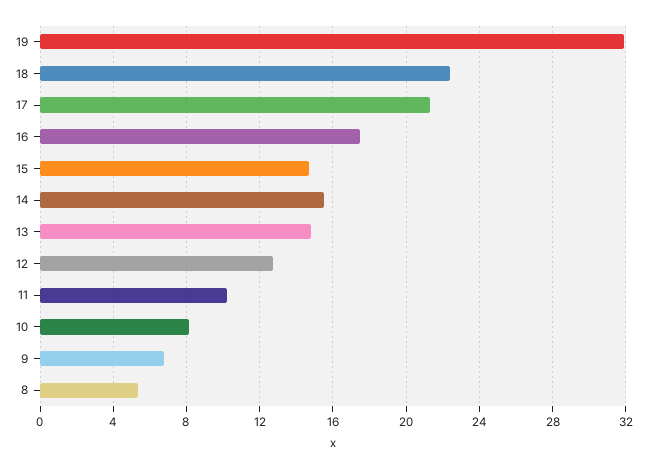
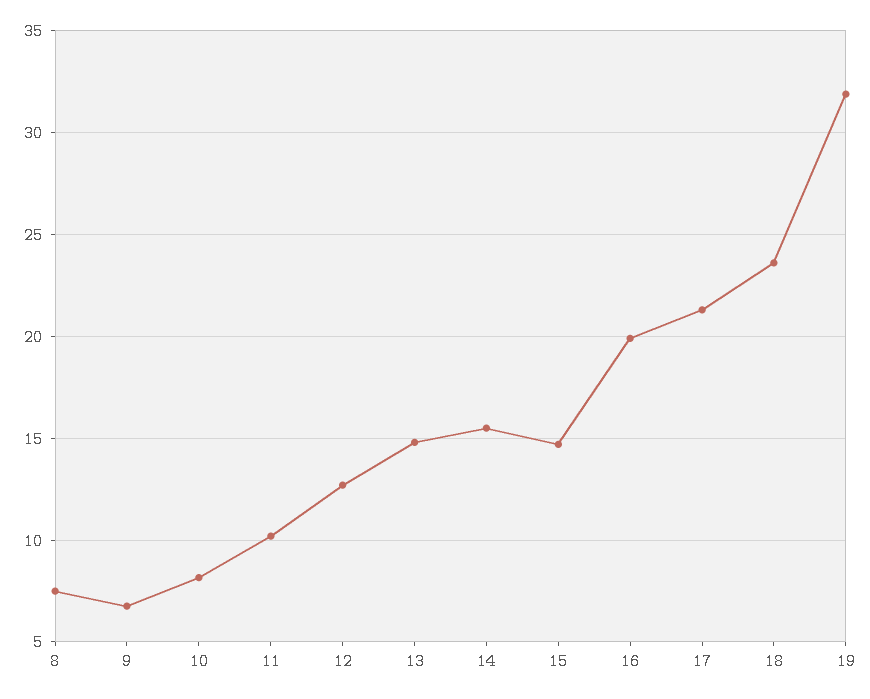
  {
    "19": 32,
-   "18": 22.5,
+   "18": 23.5,
    "17": 21.5,
-   "16": 17.5,
+   "16": 20,
    "15": 14.5,
    "14": 15.5,
    "13": 15,
    "12": 12.5,
    "11": 10,
    "10": 8,
    "9": 7,
-   "8": 5.5
+   "8": 7.5
  }

